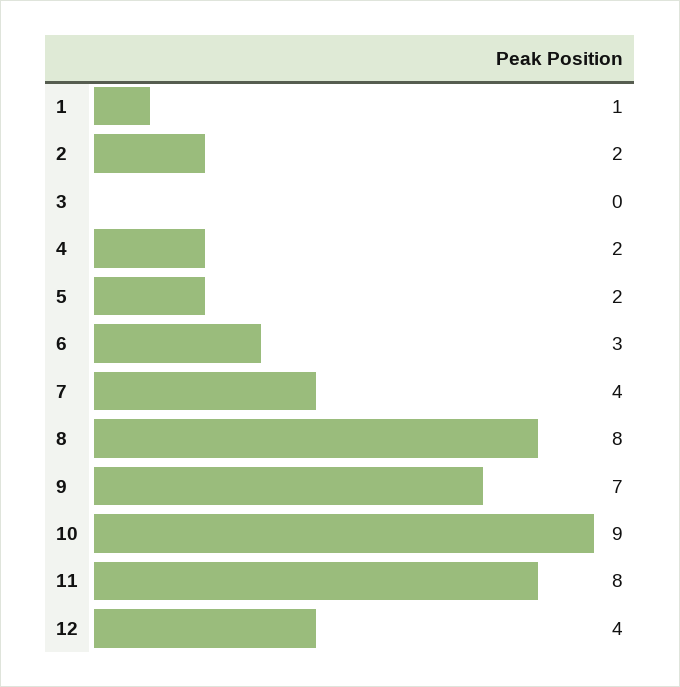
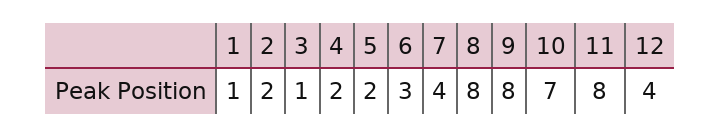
  {
    "1": 1,
    "2": 2,
-   "3": 0,
+   "3": 1,
    "4": 2,
    "5": 2,
    "6": 3,
    "7": 4,
    "8": 8,
-   "9": 7,
+   "9": 8,
-   "10": 9,
+   "10": 7,
    "11": 8,
    "12": 4
  }

